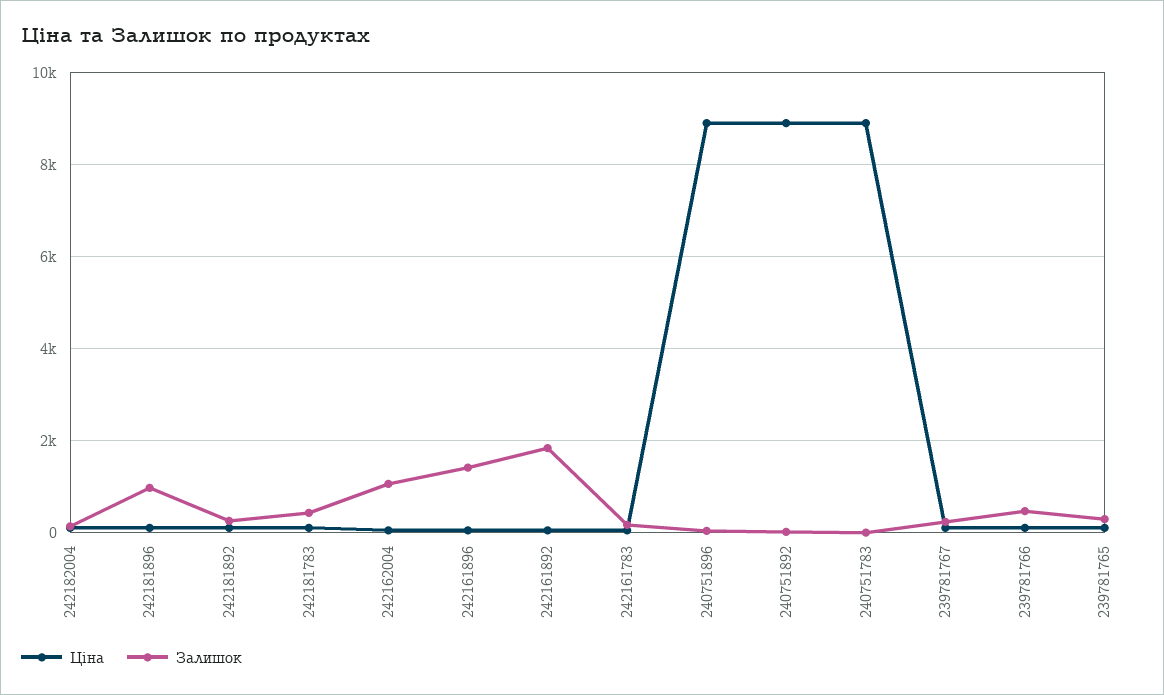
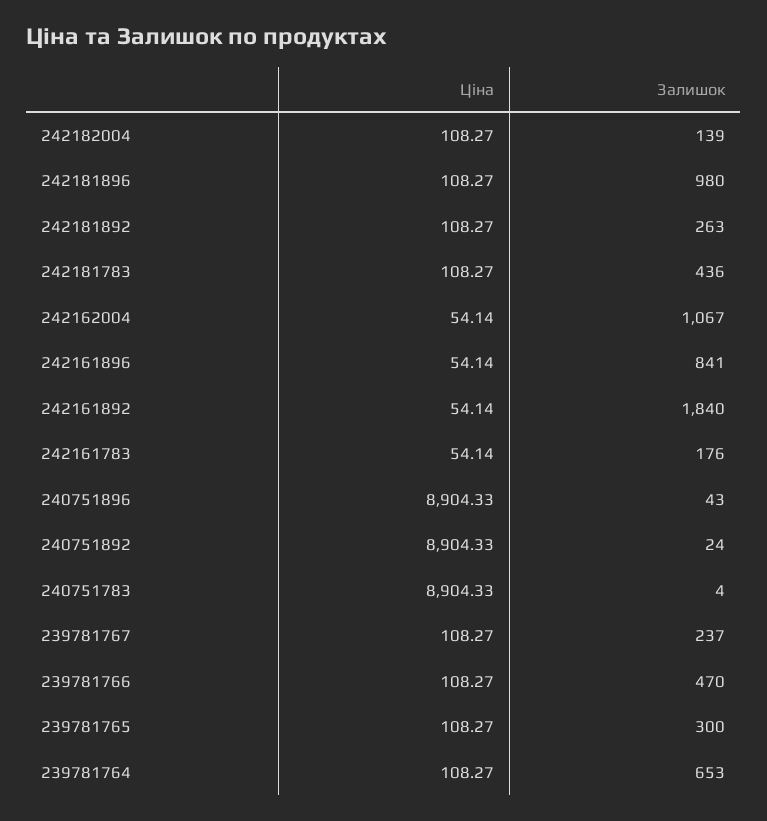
  {
    "Ціна": {
      "242182004": 108.27,
      "242181896": 108.27,
      "242181892": 108.27,
      "242181783": 108.27,
      "242162004": 54.14,
      "242161896": 54.14,
      "242161892": 54.14,
      "242161783": 54.14,
      "240751896": 8904.33,
      "240751892": 8904.33,
      "240751783": 8904.33,
      "239781767": 108.27,
      "239781766": 108.27,
-     "239781765": 108.27
+     "239781765": 108.27,
+     "239781764": 108.27
    },
    "Залишок": {
      "242182004": 139,
      "242181896": 980,
      "242181892": 263,
      "242181783": 436,
      "242162004": 1067,
-     "242161896": 1400,
+     "242161896": 841,
      "242161892": 1840,
      "242161783": 176,
      "240751896": 43,
      "240751892": 24,
      "240751783": 4,
      "239781767": 237,
      "239781766": 470,
-     "239781765": 300
+     "239781765": 300,
+     "239781764": 653
    }
  }

